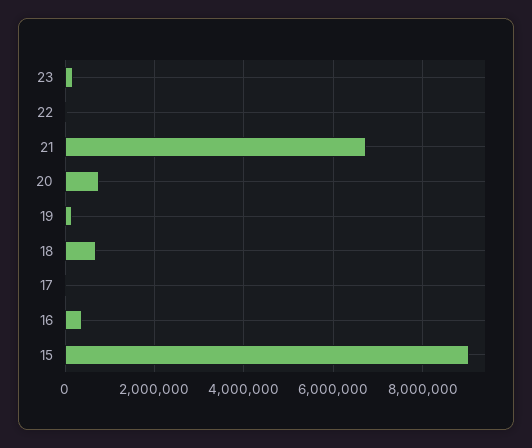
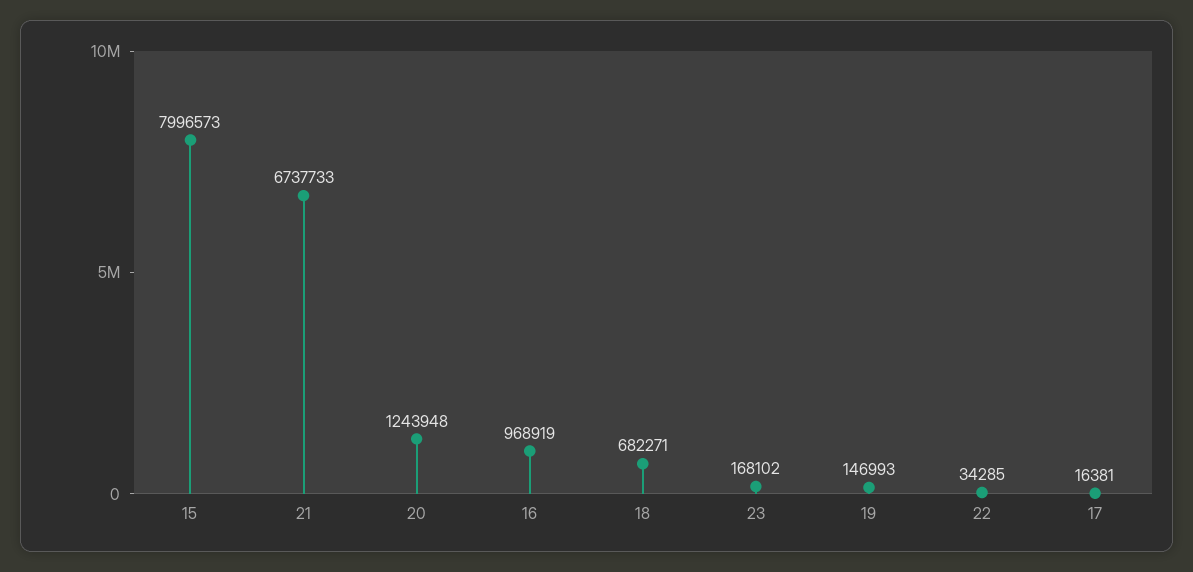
  {
    "23": 168102,
    "22": 34285,
    "21": 6737733,
-   "20": 800000,
+   "20": 1243948,
    "19": 146993,
    "18": 682271,
    "17": 16381,
-   "16": 400000,
+   "16": 968919,
-   "15": 9000000
+   "15": 7996573
  }

